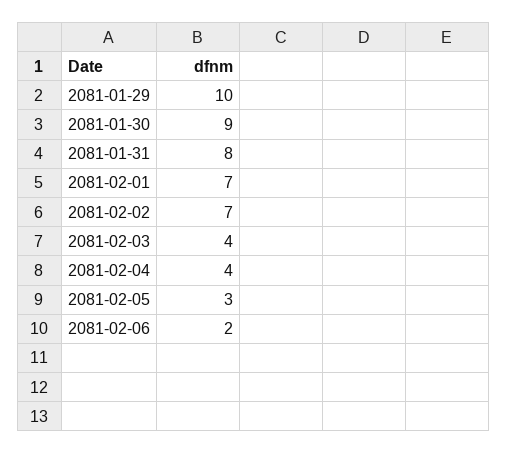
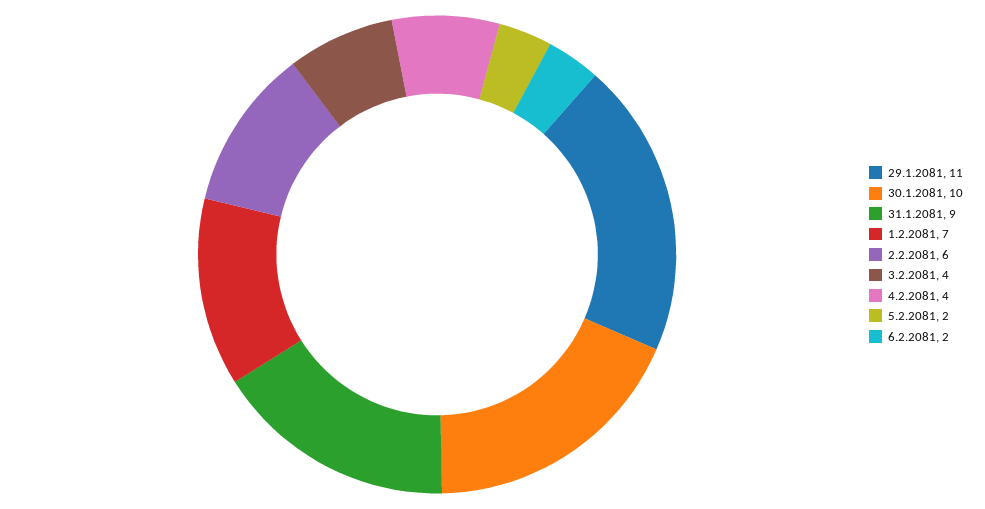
  {
-   "2081-01-29": 10,
+   "2081-01-29": 11,
-   "2081-01-30": 9,
+   "2081-01-30": 10,
-   "2081-01-31": 8,
+   "2081-01-31": 9,
    "2081-02-01": 7,
-   "2081-02-02": 7,
+   "2081-02-02": 6,
    "2081-02-03": 4,
    "2081-02-04": 4,
-   "2081-02-05": 3,
+   "2081-02-05": 2,
    "2081-02-06": 2
  }

